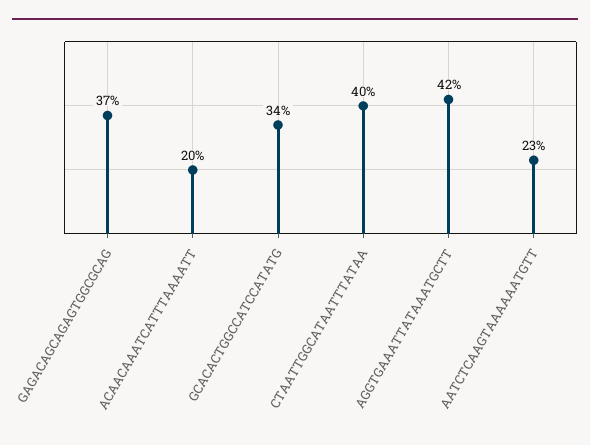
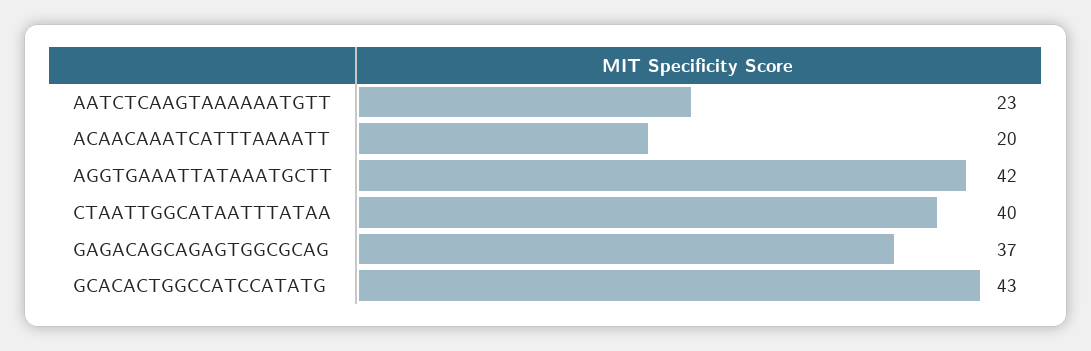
  {
    "GAGACAGCAGAGTGGCGCAG": 37,
    "ACAACAAATCATTTAAAATT": 20,
-   "GCACACTGGCCATCCATATG": 34,
+   "GCACACTGGCCATCCATATG": 43,
    "CTAATTGGCATAATTTATAA": 40,
    "AGGTGAAATTATAAATGCTT": 42,
    "AATCTCAAGTAAAAAATGTT": 23
  }

